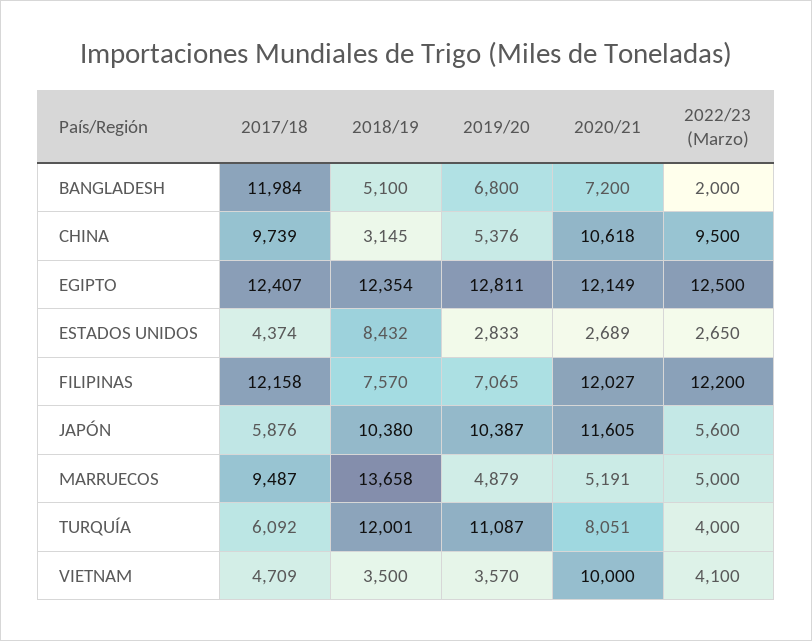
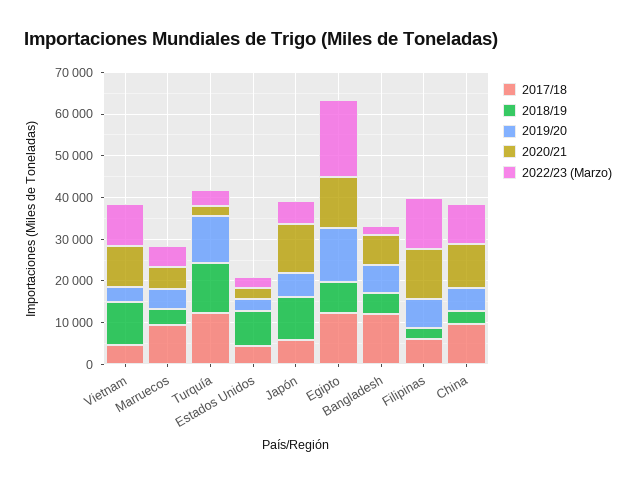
  {
    "2017/18": {
      "BANGLADESH": 11984,
      "CHINA": 9739,
      "EGIPTO": 12407,
      "ESTADOS UNIDOS": 4374,
-     "FILIPINAS": 12158,
+     "FILIPINAS": 6000,
      "JAPÓN": 5876,
      "MARRUECOS": 9487,
-     "TURQUÍA": 6092,
+     "TURQUÍA": 12000,
      "VIETNAM": 4709
    },
    "2018/19": {
      "BANGLADESH": 5100,
      "CHINA": 3145,
-     "EGIPTO": 12354,
+     "EGIPTO": 8000,
      "ESTADOS UNIDOS": 8432,
-     "FILIPINAS": 7570,
+     "FILIPINAS": 2000,
      "JAPÓN": 10380,
-     "MARRUECOS": 13658,
+     "MARRUECOS": 4000,
      "TURQUÍA": 12001,
-     "VIETNAM": 3500
+     "VIETNAM": 10000
    },
    "2019/20": {
      "BANGLADESH": 6800,
      "CHINA": 5376,
      "EGIPTO": 12811,
      "ESTADOS UNIDOS": 2833,
      "FILIPINAS": 7065,
-     "JAPÓN": 10387,
+     "JAPÓN": 6000,
      "MARRUECOS": 4879,
      "TURQUÍA": 11087,
      "VIETNAM": 3570
    },
    "2020/21": {
      "BANGLADESH": 7200,
      "CHINA": 10618,
      "EGIPTO": 12149,
      "ESTADOS UNIDOS": 2689,
      "FILIPINAS": 12027,
      "JAPÓN": 11605,
      "MARRUECOS": 5191,
-     "TURQUÍA": 8051,
+     "TURQUÍA": 2000,
      "VIETNAM": 10000
    },
    "2022/23 (Marzo)": {
      "BANGLADESH": 2000,
      "CHINA": 9500,
-     "EGIPTO": 12500,
+     "EGIPTO": 18000,
      "ESTADOS UNIDOS": 2650,
      "FILIPINAS": 12200,
      "JAPÓN": 5600,
      "MARRUECOS": 5000,
      "TURQUÍA": 4000,
-     "VIETNAM": 4100
+     "VIETNAM": 10000
    }
  }

